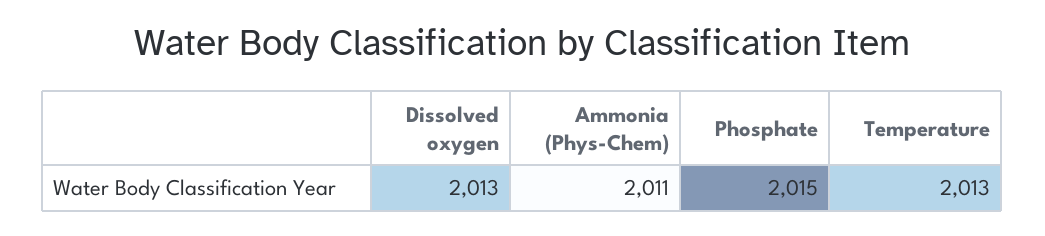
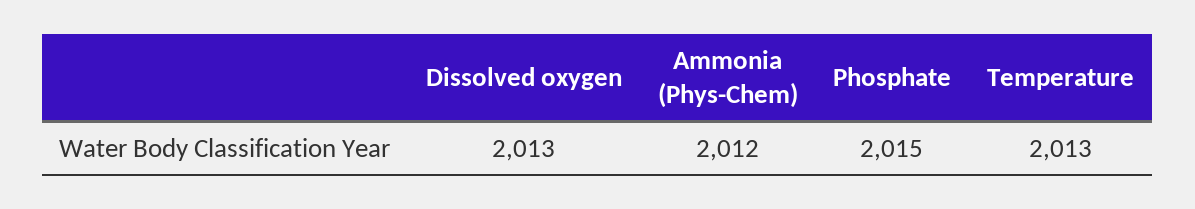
  {
    "Dissolved oxygen": 2013,
-   "Ammonia (Phys-Chem)": 2011,
+   "Ammonia (Phys-Chem)": 2012,
    "Phosphate": 2015,
    "Temperature": 2013
  }

